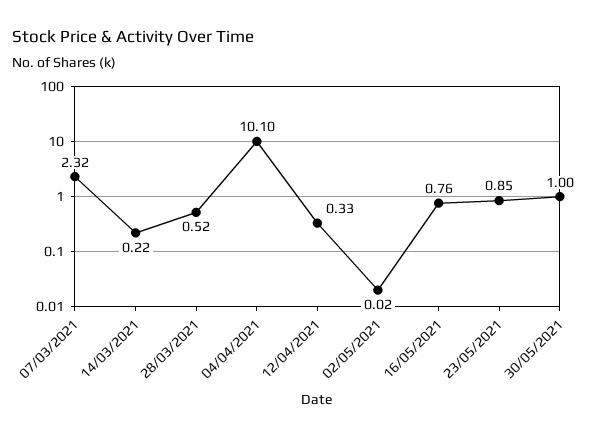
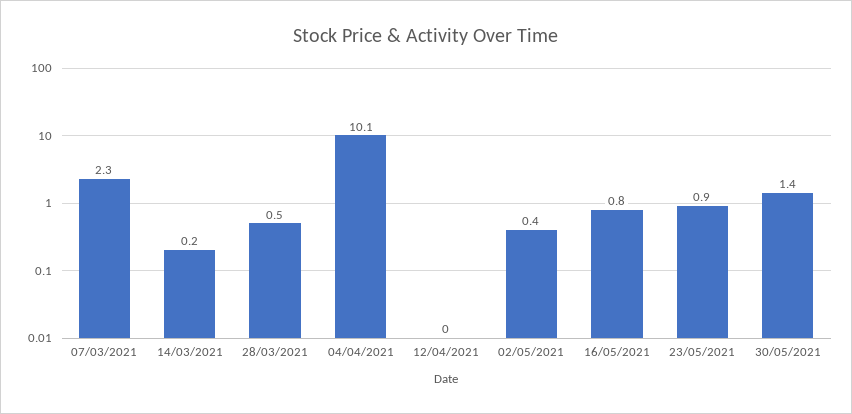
  {
    "07/03/2021": 2.32,
    "14/03/2021": 0.22,
    "28/03/2021": 0.52,
    "04/04/2021": 10.1,
-   "12/04/2021": 0.33,
+   "12/04/2021": 0,
-   "02/05/2021": 0.02,
+   "02/05/2021": 0.4,
    "16/05/2021": 0.76,
    "23/05/2021": 0.85,
-   "30/05/2021": 1
+   "30/05/2021": 1.4
  }

